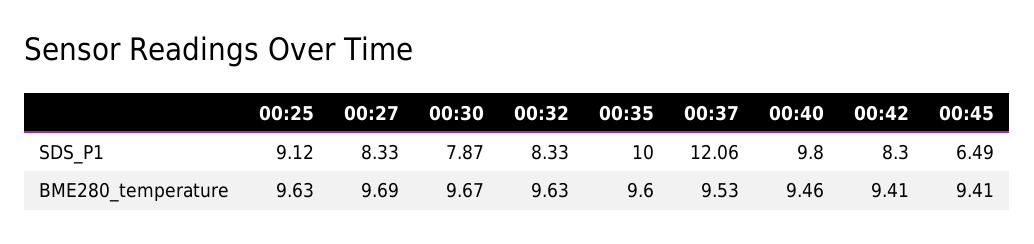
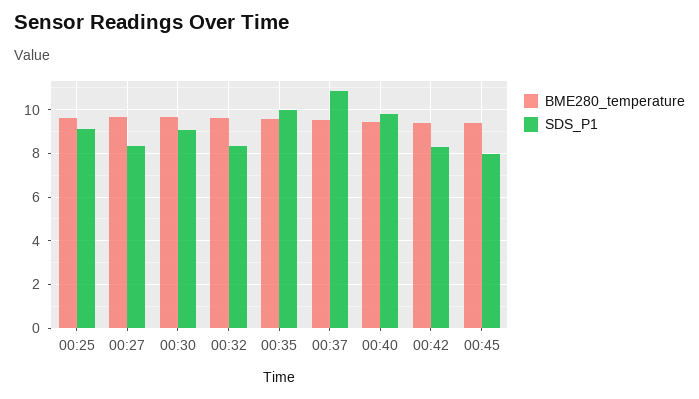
  {
    "SDS_P1": {
      "00:25": 9.12,
      "00:27": 8.33,
-     "00:30": 7.87,
+     "00:30": 9,
      "00:32": 8.33,
      "00:35": 10,
-     "00:37": 12.06,
+     "00:37": 11,
      "00:40": 9.8,
      "00:42": 8.3,
-     "00:45": 6.49
+     "00:45": 8
    },
    "BME280_temperature": {
      "00:25": 9.63,
      "00:27": 9.69,
      "00:30": 9.67,
      "00:32": 9.63,
      "00:35": 9.6,
      "00:37": 9.53,
      "00:40": 9.46,
      "00:42": 9.41,
      "00:45": 9.41
    }
  }

